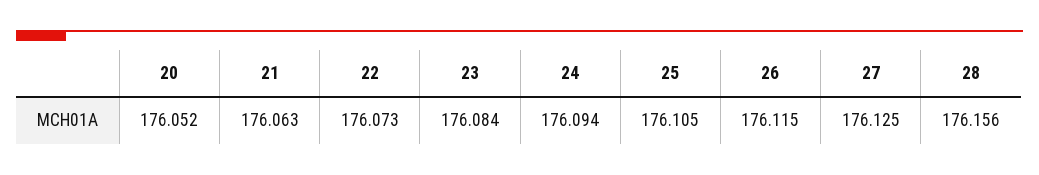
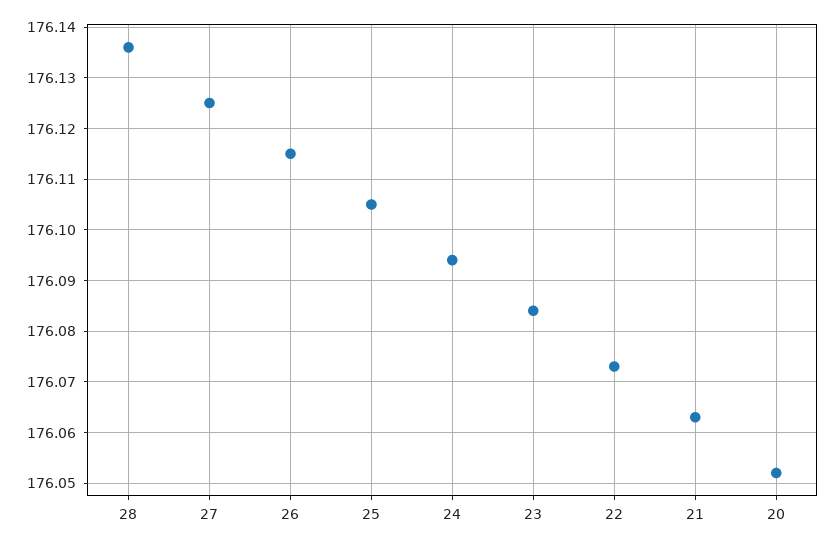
  {
    "20": 176.052,
    "21": 176.063,
    "22": 176.073,
    "23": 176.084,
    "24": 176.094,
    "25": 176.105,
    "26": 176.115,
    "27": 176.125,
-   "28": 176.156
+   "28": 176.135
  }

